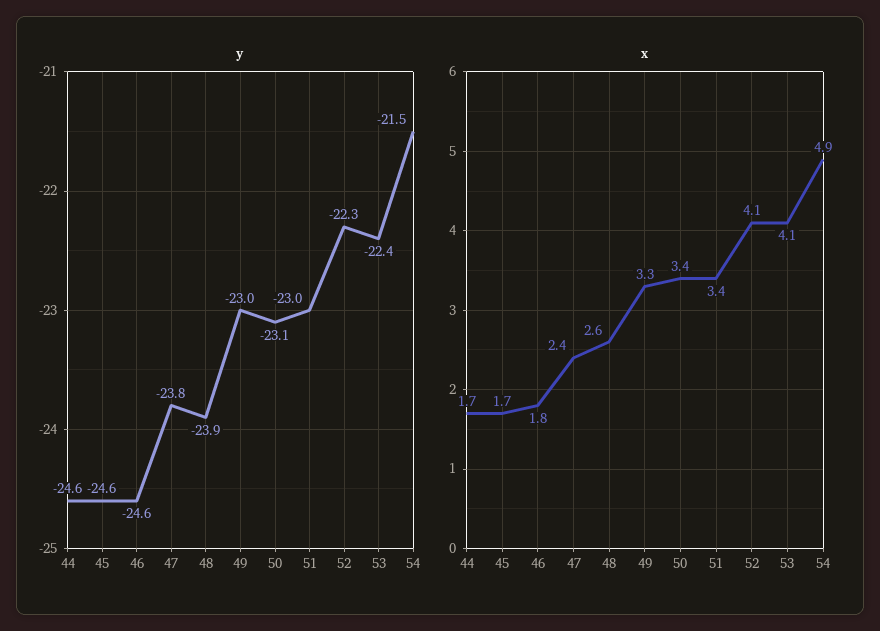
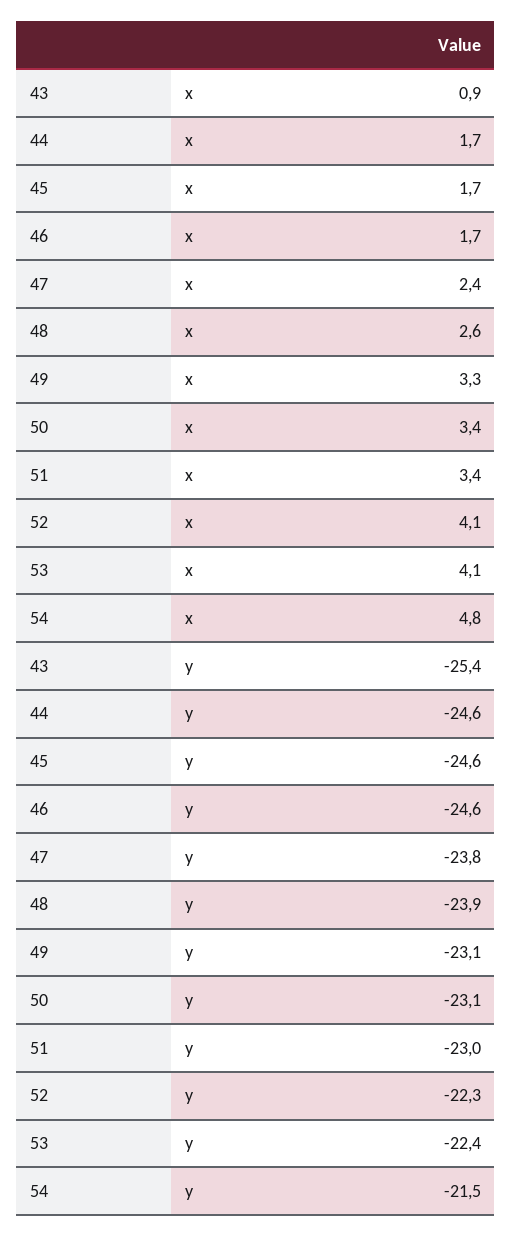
  {
    "y": {
      "44": -24.6,
      "45": -24.6,
      "46": -24.6,
      "47": -23.8,
      "48": -23.9,
-     "49": -23,
+     "49": -23.1,
      "50": -23.1,
      "51": -23,
      "52": -22.3,
      "53": -22.4,
-     "54": -21.5
+     "54": -21.5,
+     "43": -25.4
    },
    "x": {
      "44": 1.7,
      "45": 1.7,
-     "46": 1.8,
+     "46": 1.7,
      "47": 2.4,
      "48": 2.6,
      "49": 3.3,
      "50": 3.4,
      "51": 3.4,
      "52": 4.1,
      "53": 4.1,
-     "54": 4.9
+     "54": 4.8,
+     "43": 0.9
    }
  }

